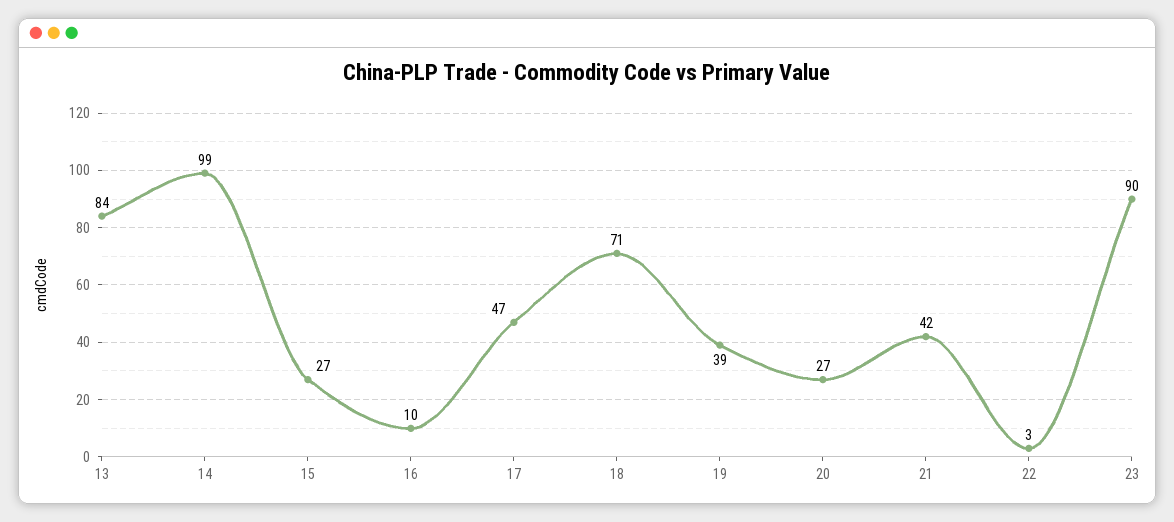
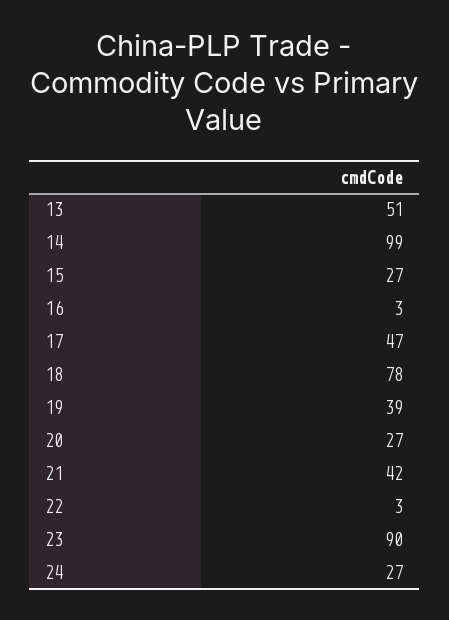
  {
-   "13": 84,
+   "13": 51,
    "14": 99,
    "15": 27,
-   "16": 10,
+   "16": 3,
    "17": 47,
-   "18": 71,
+   "18": 78,
    "19": 39,
    "20": 27,
    "21": 42,
    "22": 3,
-   "23": 90
+   "23": 90,
+   "24": 27
  }

